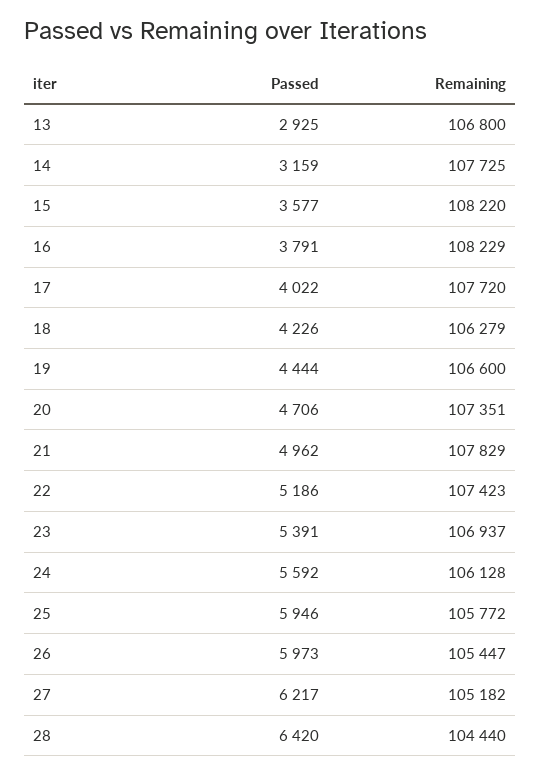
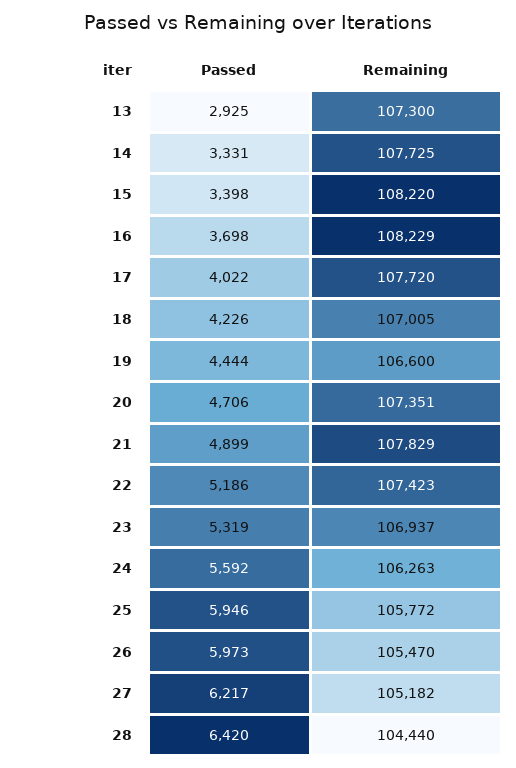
  {
    "Passed": {
      "13": 2925,
-     "14": 3159,
+     "14": 3331,
-     "15": 3577,
+     "15": 3398,
-     "16": 3791,
+     "16": 3698,
      "17": 4022,
      "18": 4226,
      "19": 4444,
      "20": 4706,
-     "21": 4962,
+     "21": 4899,
      "22": 5186,
-     "23": 5391,
+     "23": 5319,
      "24": 5592,
      "25": 5946,
      "26": 5973,
      "27": 6217,
      "28": 6420
    },
    "Remaining": {
-     "13": 106800,
+     "13": 107300,
      "14": 107725,
      "15": 108220,
      "16": 108229,
      "17": 107720,
-     "18": 106279,
+     "18": 107005,
      "19": 106600,
      "20": 107351,
      "21": 107829,
      "22": 107423,
      "23": 106937,
-     "24": 106128,
+     "24": 106263,
      "25": 105772,
-     "26": 105447,
+     "26": 105470,
      "27": 105182,
      "28": 104440
    }
  }

